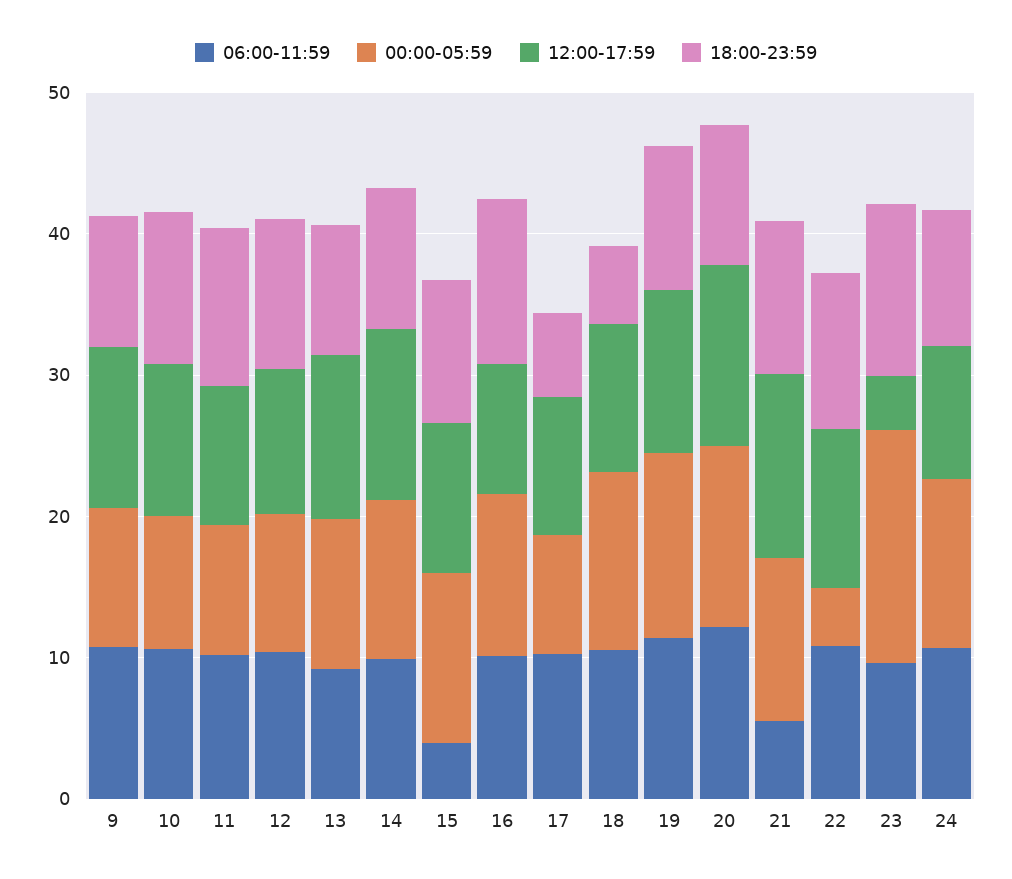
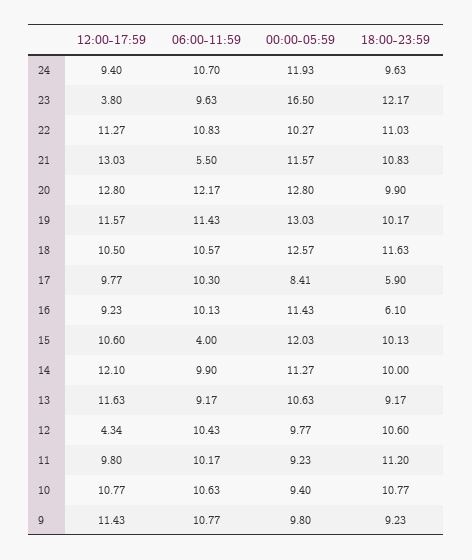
  {
    "06:00-11:59": {
      "9": 10.77,
      "10": 10.63,
      "11": 10.17,
      "12": 10.43,
      "13": 9.17,
      "14": 9.9,
      "15": 4,
      "16": 10.13,
      "17": 10.3,
      "18": 10.57,
      "19": 11.43,
      "20": 12.17,
      "21": 5.5,
      "22": 10.83,
      "23": 9.63,
      "24": 10.7
    },
    "00:00-05:59": {
      "9": 9.8,
      "10": 9.4,
      "11": 9.23,
      "12": 9.77,
      "13": 10.63,
      "14": 11.27,
      "15": 12.03,
      "16": 11.43,
      "17": 8.41,
      "18": 12.57,
      "19": 13.03,
      "20": 12.8,
      "21": 11.57,
-     "22": 4,
+     "22": 10.27,
      "23": 16.5,
      "24": 11.93
    },
    "12:00-17:59": {
      "9": 11.43,
      "10": 10.77,
      "11": 9.8,
-     "12": 10,
+     "12": 4.34,
      "13": 11.63,
      "14": 12.1,
      "15": 10.6,
      "16": 9.23,
      "17": 9.77,
      "18": 10.5,
      "19": 11.57,
      "20": 12.8,
      "21": 13.03,
      "22": 11.27,
      "23": 3.8,
      "24": 9.4
    },
    "18:00-23:59": {
      "9": 9.23,
      "10": 10.77,
      "11": 11.2,
      "12": 10.6,
      "13": 9.17,
      "14": 10,
      "15": 10.13,
-     "16": 12,
+     "16": 6.1,
      "17": 5.9,
-     "18": 6,
+     "18": 11.63,
      "19": 10.17,
      "20": 9.9,
      "21": 10.83,
      "22": 11.03,
      "23": 12.17,
      "24": 9.63
    }
  }

